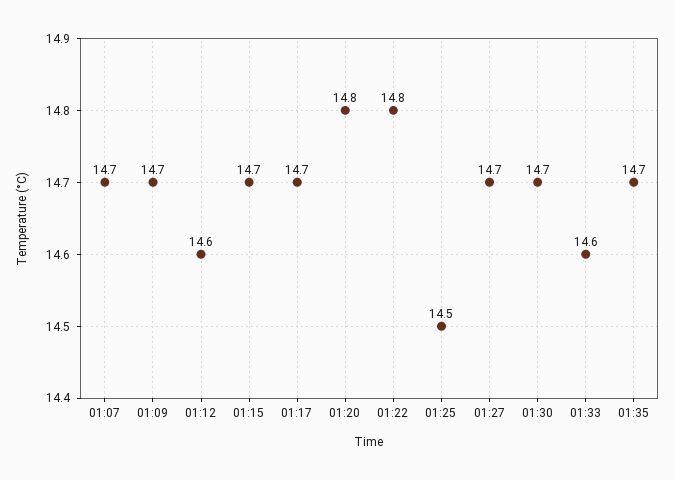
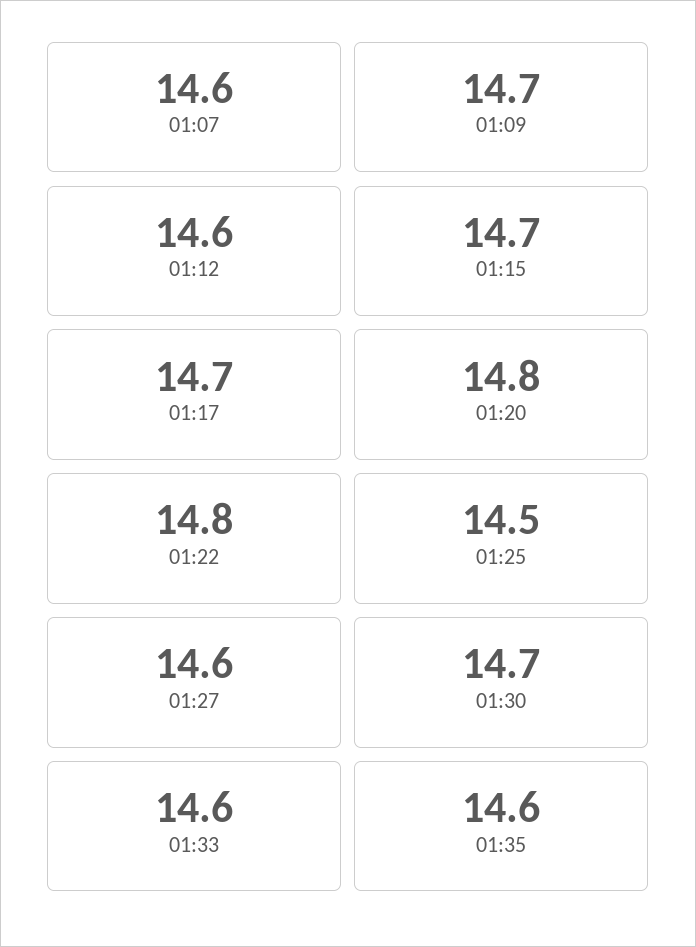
  {
-   "01:07": 14.7,
+   "01:07": 14.6,
    "01:09": 14.7,
    "01:12": 14.6,
    "01:15": 14.7,
    "01:17": 14.7,
    "01:20": 14.8,
    "01:22": 14.8,
    "01:25": 14.5,
-   "01:27": 14.7,
+   "01:27": 14.6,
    "01:30": 14.7,
    "01:33": 14.6,
-   "01:35": 14.7
+   "01:35": 14.6
  }

